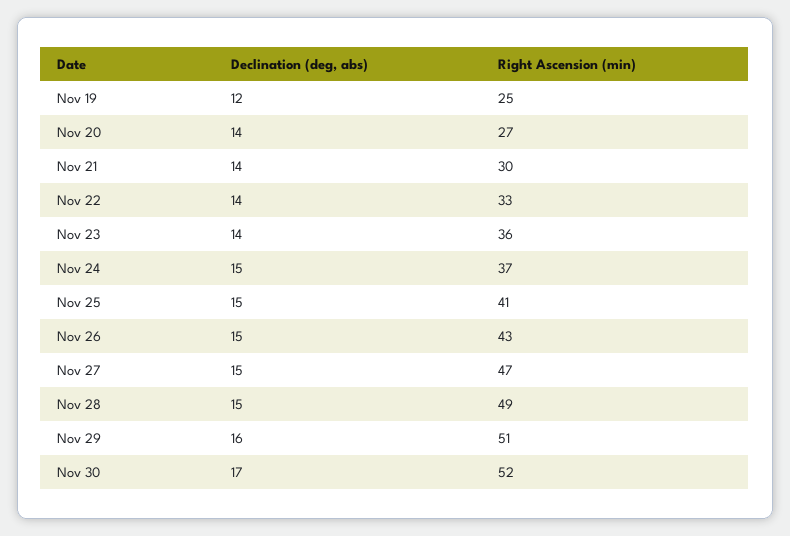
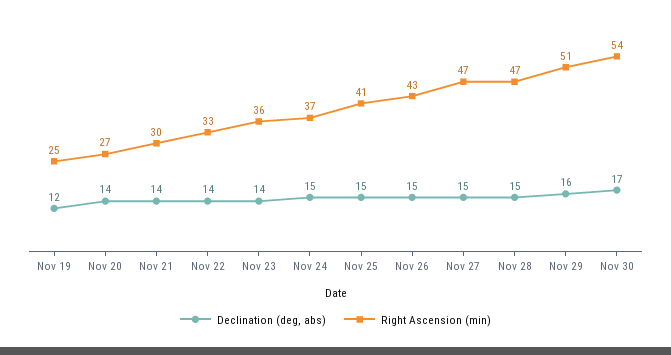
  {
    "Declination (deg, abs)": {
      "Nov 19": 12,
      "Nov 20": 14,
      "Nov 21": 14,
      "Nov 22": 14,
      "Nov 23": 14,
      "Nov 24": 15,
      "Nov 25": 15,
      "Nov 26": 15,
      "Nov 27": 15,
      "Nov 28": 15,
      "Nov 29": 16,
      "Nov 30": 17
    },
    "Right Ascension (min)": {
      "Nov 19": 25,
      "Nov 20": 27,
      "Nov 21": 30,
      "Nov 22": 33,
      "Nov 23": 36,
      "Nov 24": 37,
      "Nov 25": 41,
      "Nov 26": 43,
      "Nov 27": 47,
-     "Nov 28": 49,
+     "Nov 28": 47,
      "Nov 29": 51,
-     "Nov 30": 52
+     "Nov 30": 54
    }
  }

